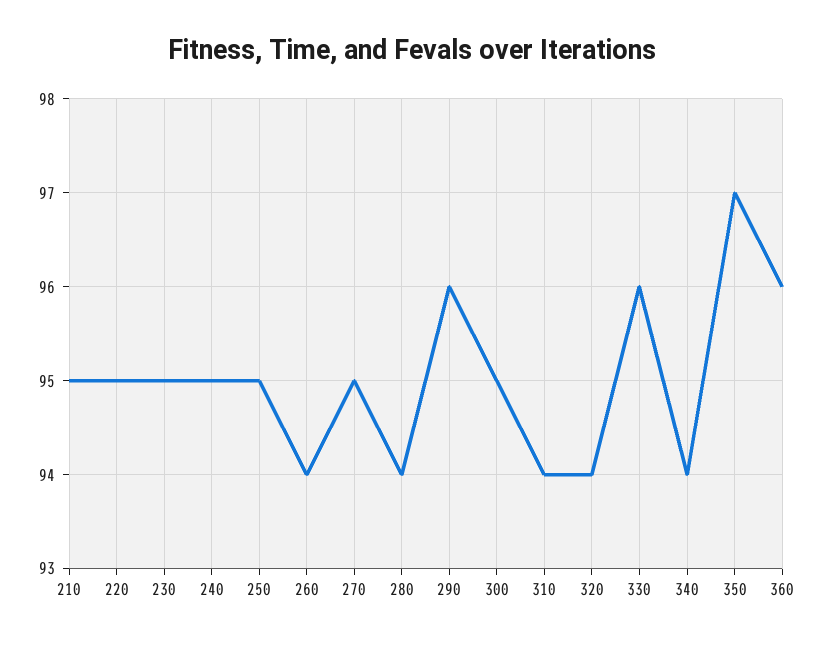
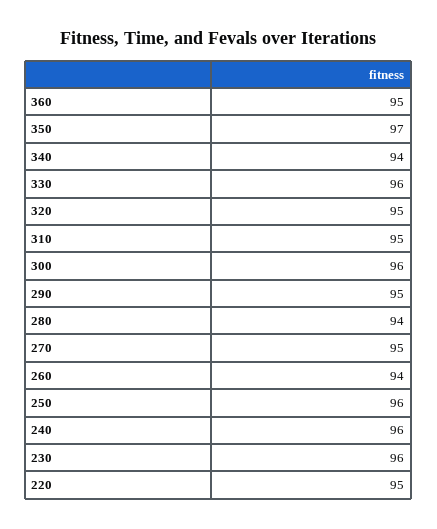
  {
-   "210": 95,
    "220": 95,
-   "230": 95,
+   "230": 96,
-   "240": 95,
+   "240": 96,
-   "250": 95,
+   "250": 96,
    "260": 94,
    "270": 95,
    "280": 94,
-   "290": 96,
+   "290": 95,
-   "300": 95,
+   "300": 96,
-   "310": 94,
+   "310": 95,
-   "320": 94,
+   "320": 95,
    "330": 96,
    "340": 94,
    "350": 97,
-   "360": 96
+   "360": 95
  }

